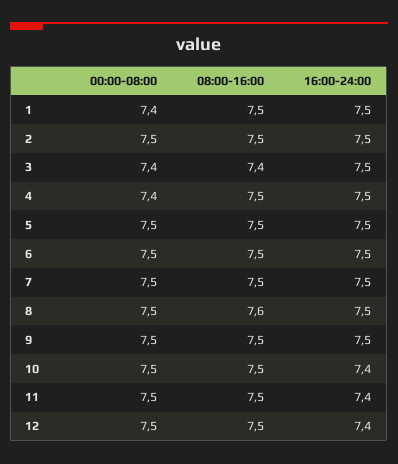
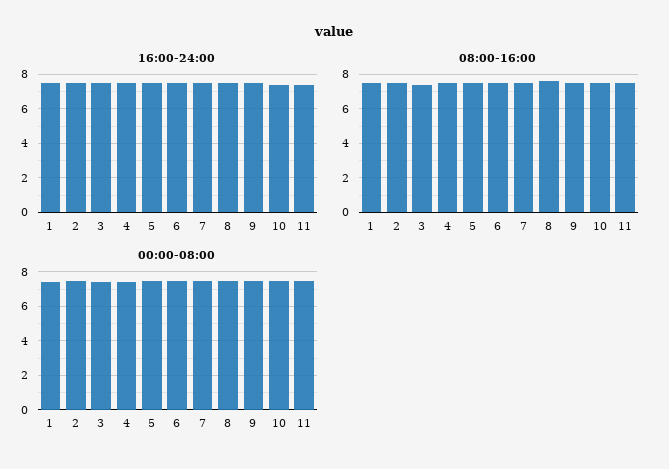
  {
    "00:00-08:00": {
      "1": 7.4,
      "2": 7.5,
      "3": 7.4,
      "4": 7.4,
      "5": 7.5,
      "6": 7.5,
      "7": 7.5,
      "8": 7.5,
      "9": 7.5,
      "10": 7.5,
-     "11": 7.5,
+     "11": 7.5
-     "12": 7.5
    },
    "08:00-16:00": {
      "1": 7.5,
      "2": 7.5,
      "3": 7.4,
      "4": 7.5,
      "5": 7.5,
      "6": 7.5,
      "7": 7.5,
      "8": 7.6,
      "9": 7.5,
      "10": 7.5,
-     "11": 7.5,
+     "11": 7.5
-     "12": 7.5
    },
    "16:00-24:00": {
      "1": 7.5,
      "2": 7.5,
      "3": 7.5,
      "4": 7.5,
      "5": 7.5,
      "6": 7.5,
      "7": 7.5,
      "8": 7.5,
      "9": 7.5,
      "10": 7.4,
-     "11": 7.4,
+     "11": 7.4
-     "12": 7.4
    }
  }

